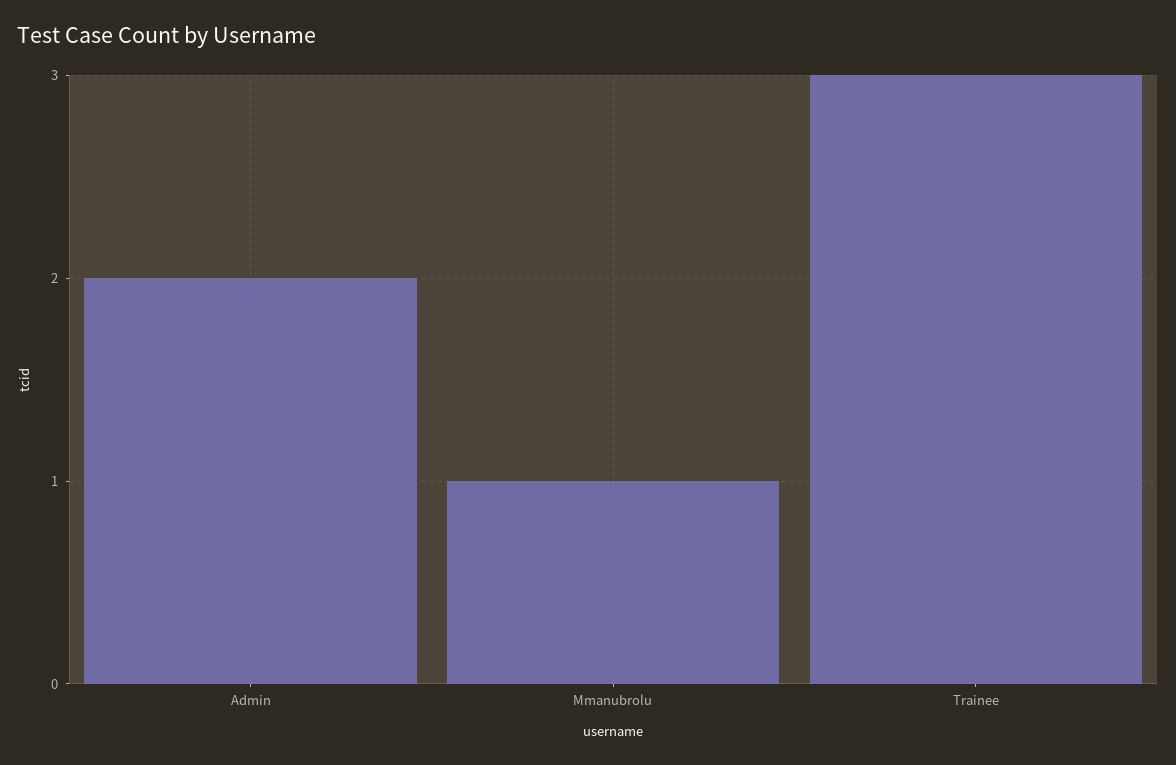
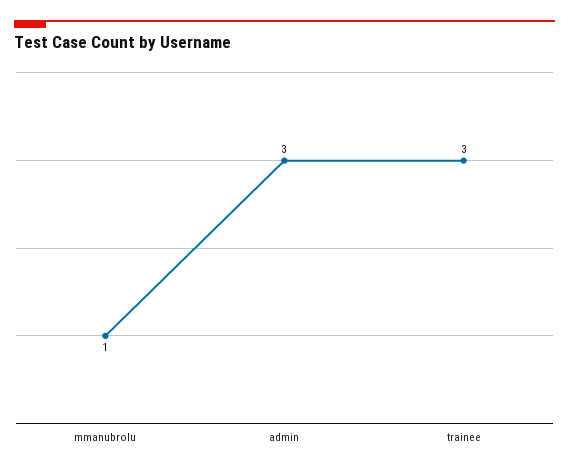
  {
-   "Admin": 2,
+   "Admin": 3,
    "Mmanubrolu": 1,
    "Trainee": 3
  }

